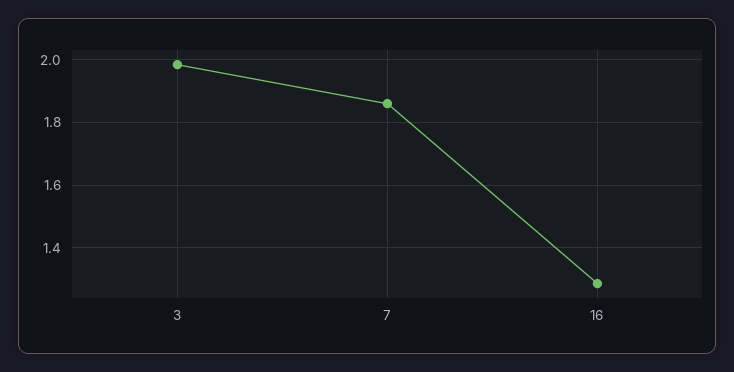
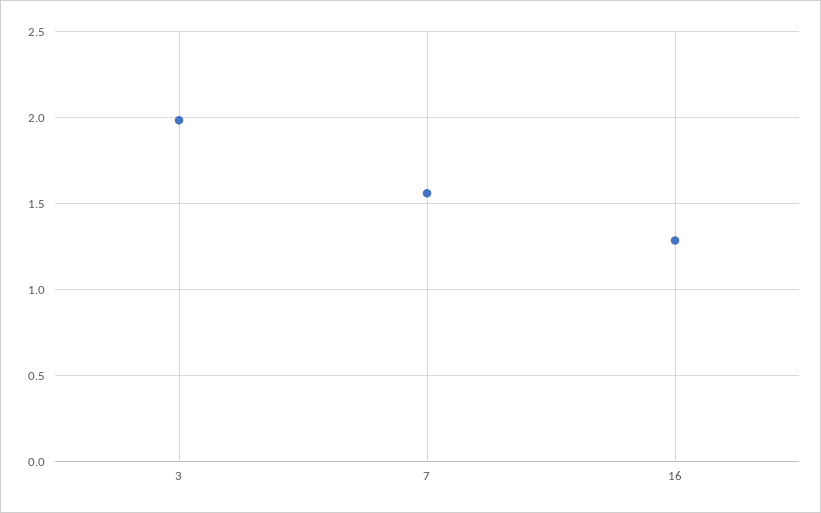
  {
    "3": 1.98,
-   "7": 1.86,
+   "7": 1.55,
    "16": 1.28
  }

